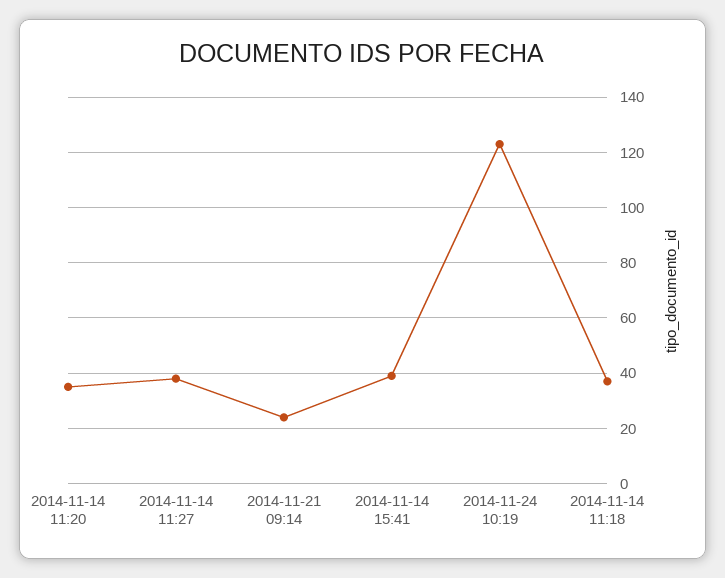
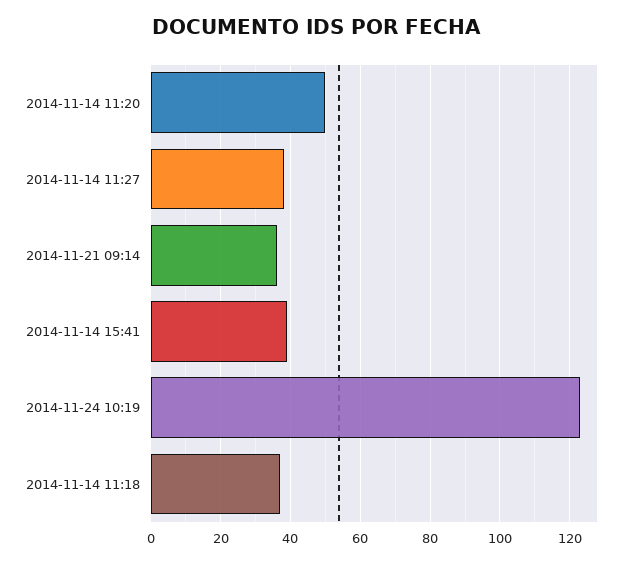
  {
-   "2014-11-14 11:20": 35,
+   "2014-11-14 11:20": 50,
    "2014-11-14 11:27": 40,
-   "2014-11-21 09:14": 25,
+   "2014-11-21 09:14": 35,
    "2014-11-14 15:41": 40,
    "2014-11-24 10:19": 125,
    "2014-11-14 11:18": 35
  }

